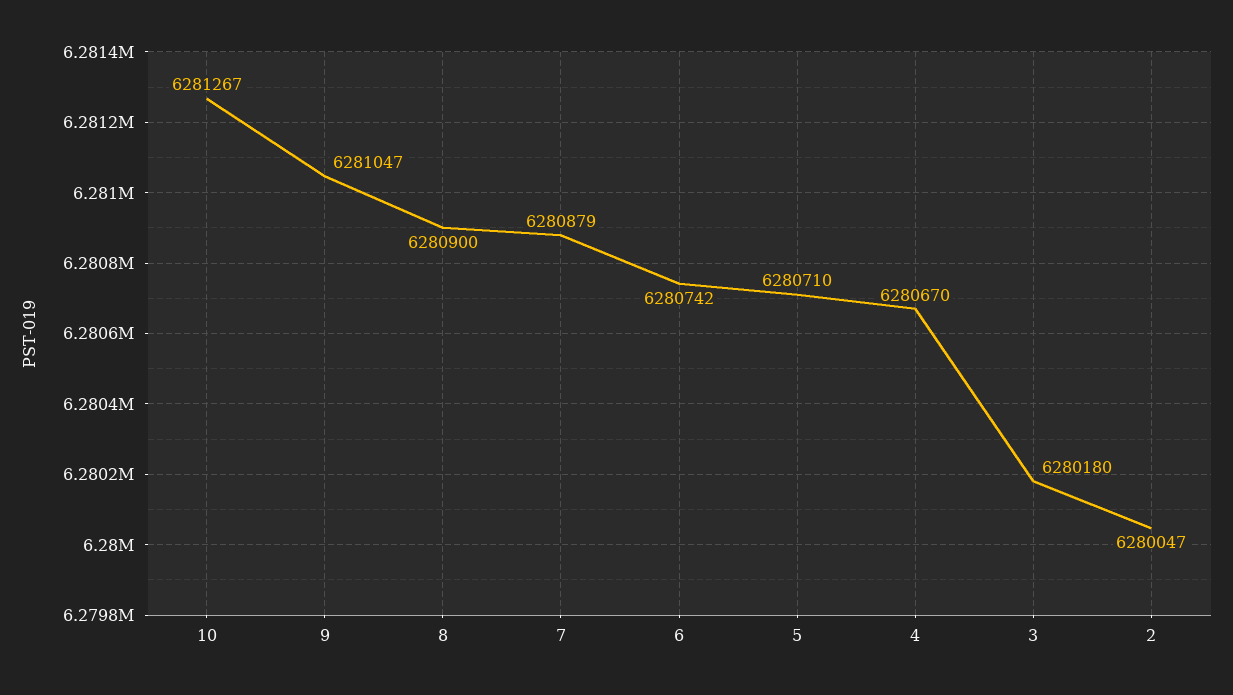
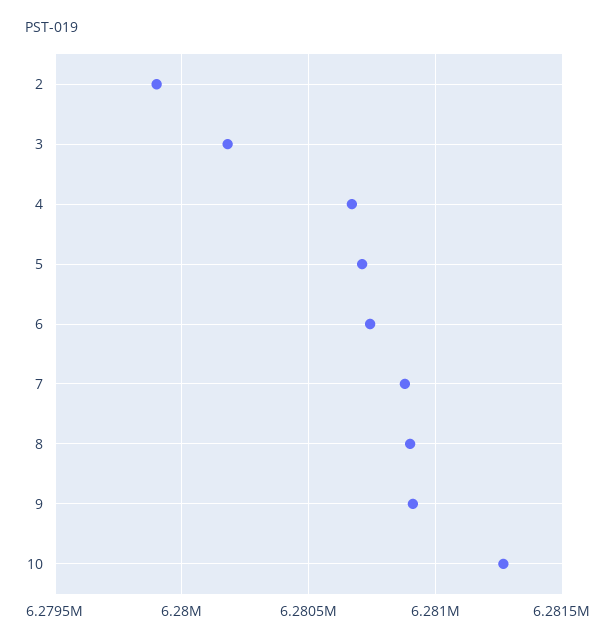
  {
    "10": 6281267,
-   "9": 6281047,
+   "9": 6280900,
    "8": 6280900,
    "7": 6280879,
    "6": 6280742,
    "5": 6280710,
    "4": 6280670,
    "3": 6280180,
-   "2": 6280047
+   "2": 6279900
  }

